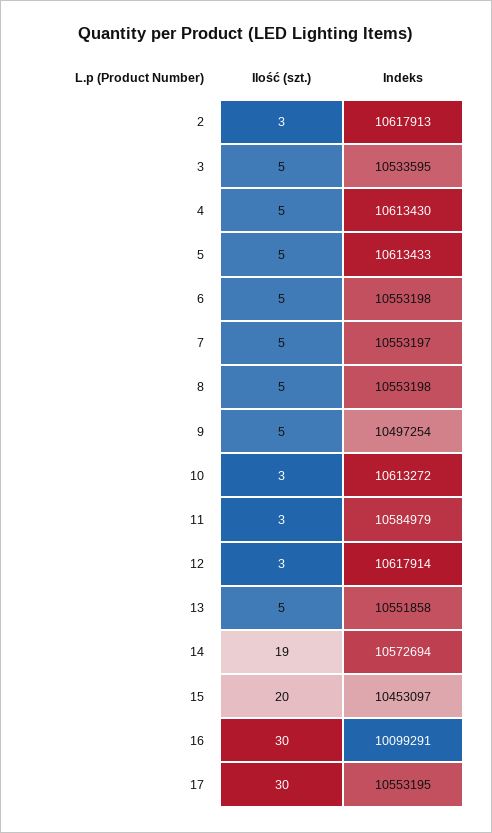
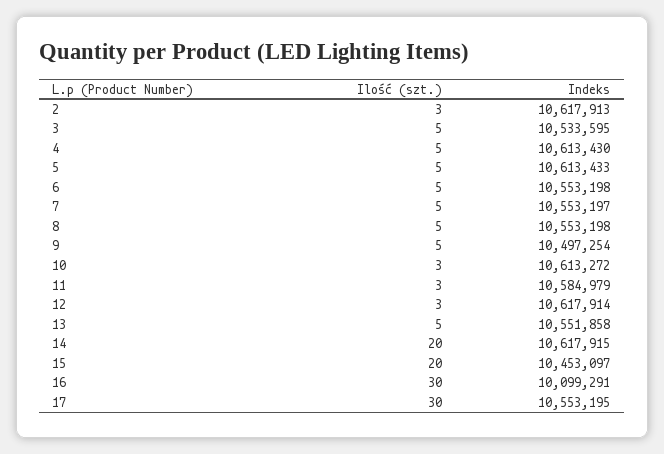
  {
    "Ilość (szt.)": {
      "2": 3,
      "3": 5,
      "4": 5,
      "5": 5,
      "6": 5,
      "7": 5,
      "8": 5,
      "9": 5,
      "10": 3,
      "11": 3,
      "12": 3,
      "13": 5,
-     "14": 19,
+     "14": 20,
      "15": 20,
      "16": 30,
      "17": 30
    },
    "Indeks": {
      "2": 10617913,
      "3": 10533595,
      "4": 10613430,
      "5": 10613433,
      "6": 10553198,
      "7": 10553197,
      "8": 10553198,
      "9": 10497254,
      "10": 10613272,
      "11": 10584979,
      "12": 10617914,
      "13": 10551858,
-     "14": 10572694,
+     "14": 10617915,
      "15": 10453097,
      "16": 10099291,
      "17": 10553195
    }
  }

